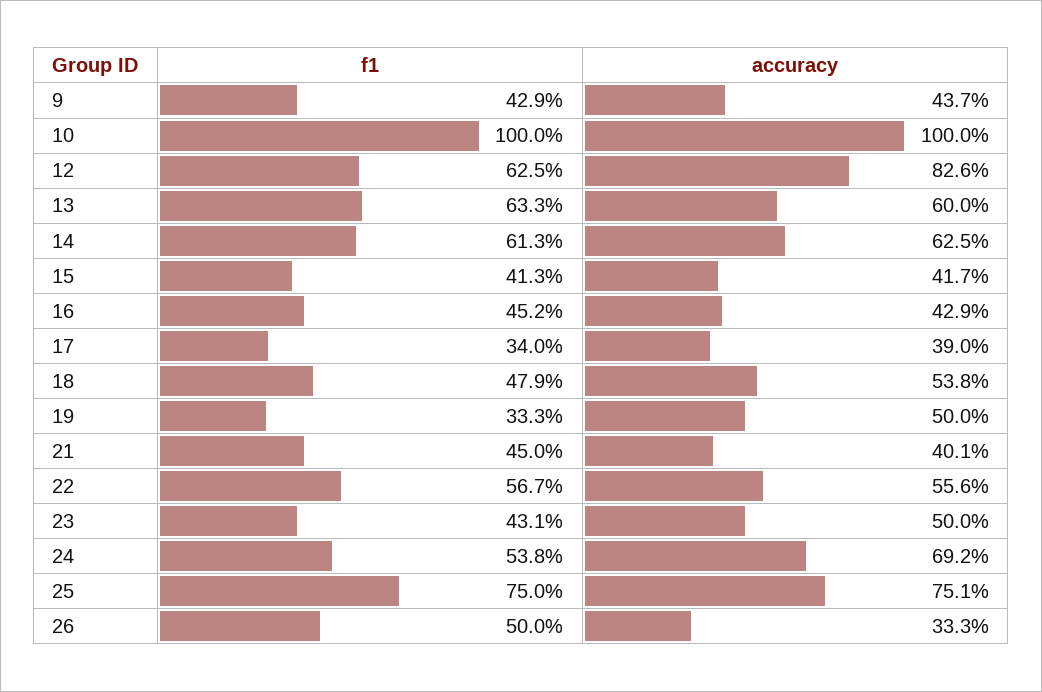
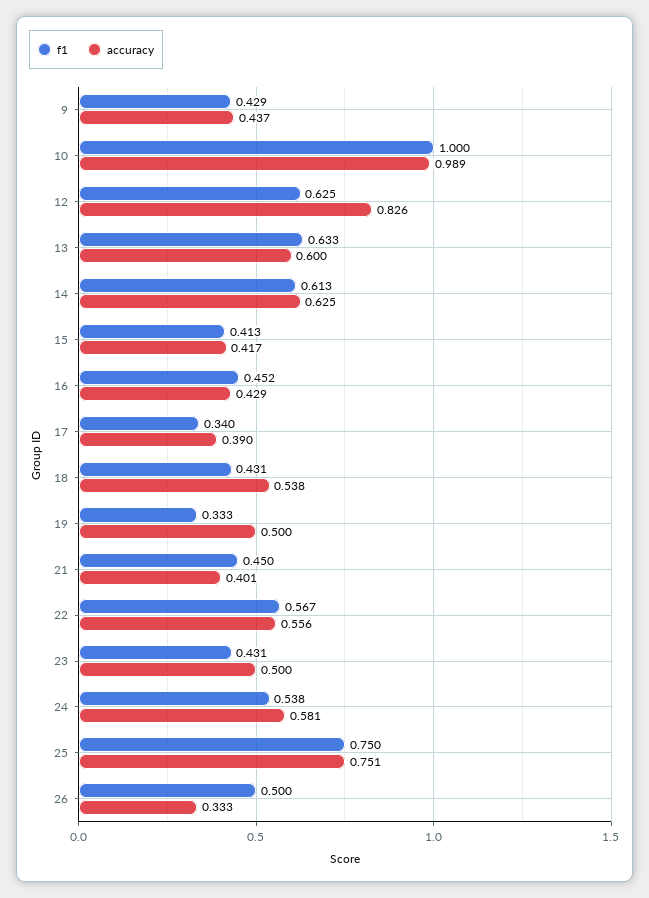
  {
    "f1": {
      "9": 0.429,
      "10": 1,
      "12": 0.625,
      "13": 0.633,
      "14": 0.613,
      "15": 0.413,
      "16": 0.452,
      "17": 0.34,
-     "18": 0.479,
+     "18": 0.431,
      "19": 0.333,
      "21": 0.45,
      "22": 0.567,
      "23": 0.431,
      "24": 0.538,
      "25": 0.75,
      "26": 0.5
    },
    "accuracy": {
      "9": 0.437,
-     "10": 1,
+     "10": 0.989,
      "12": 0.826,
      "13": 0.6,
      "14": 0.625,
      "15": 0.417,
      "16": 0.429,
      "17": 0.39,
      "18": 0.538,
      "19": 0.5,
      "21": 0.401,
      "22": 0.556,
      "23": 0.5,
-     "24": 0.692,
+     "24": 0.581,
      "25": 0.751,
      "26": 0.333
    }
  }

